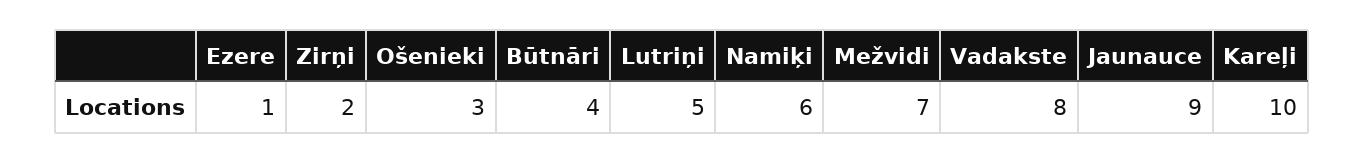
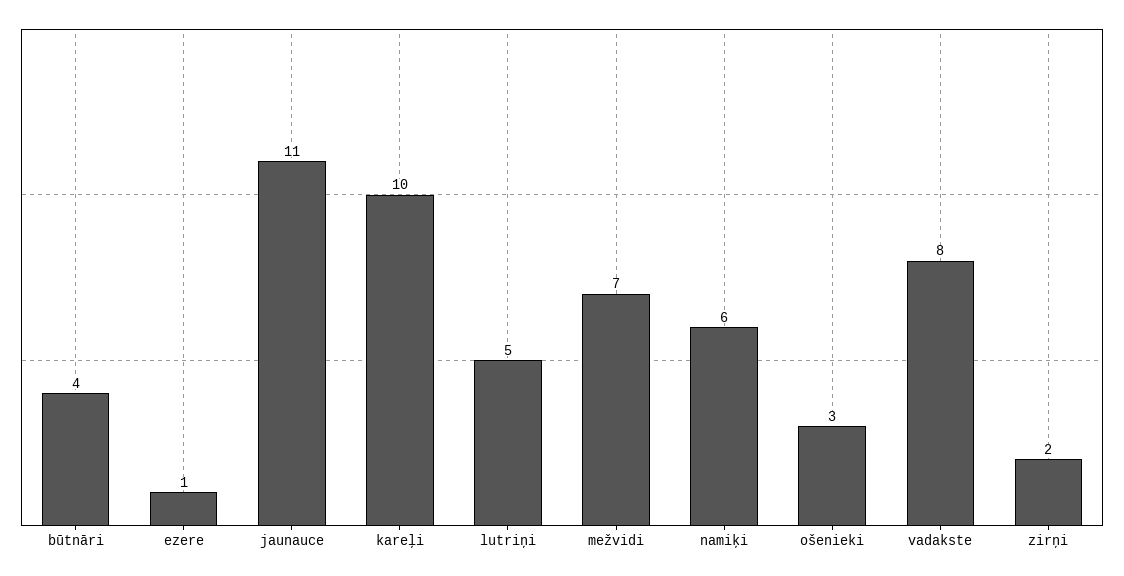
  {
    "Ezere": 1,
    "Zirņi": 2,
    "Ošenieki": 3,
    "Būtnāri": 4,
    "Lutriņi": 5,
    "Namiķi": 6,
    "Mežvidi": 7,
    "Vadakste": 8,
-   "Jaunauce": 9,
+   "Jaunauce": 11,
    "Kareļi": 10
  }

